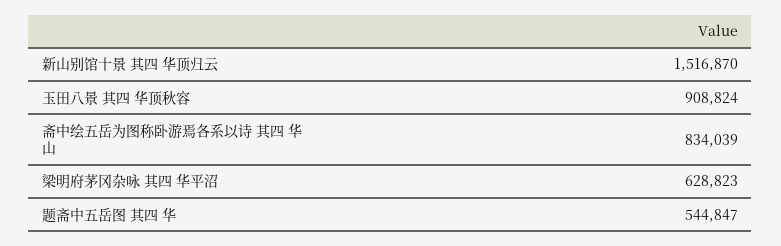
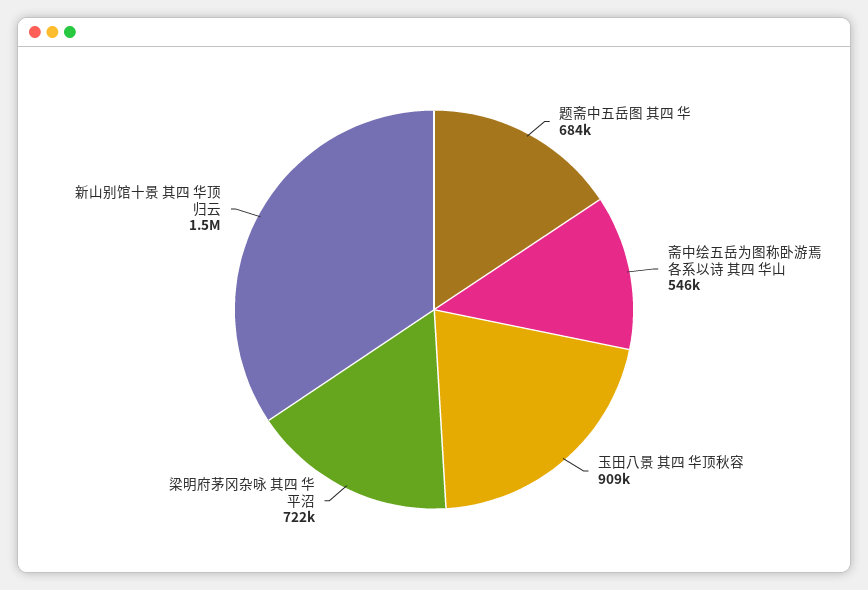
  {
    "新山别馆十景 其四 华顶归云": 1516870,
    "玉田八景 其四 华顶秋容": 908824,
-   "斋中绘五岳为图称卧游焉各系以诗 其四 华山": 834039,
+   "斋中绘五岳为图称卧游焉各系以诗 其四 华山": 546000,
-   "梁明府茅冈杂咏 其四 华平沼": 628823,
+   "梁明府茅冈杂咏 其四 华平沼": 722000,
-   "题斋中五岳图 其四 华": 544847
+   "题斋中五岳图 其四 华": 684000
  }

